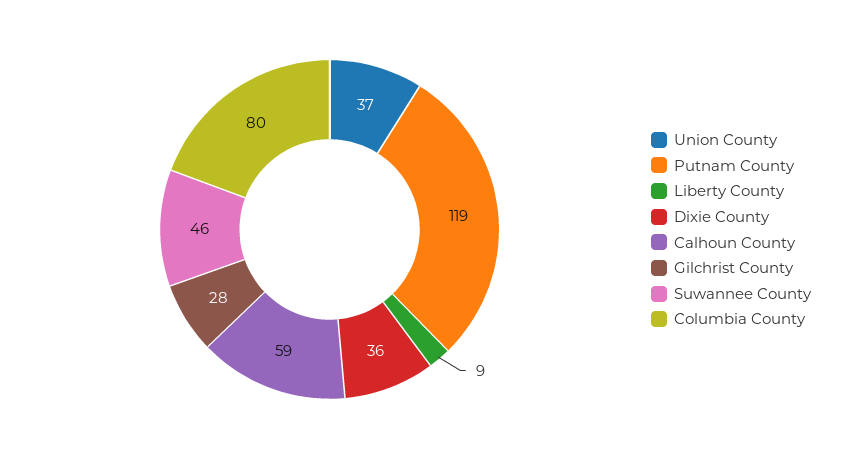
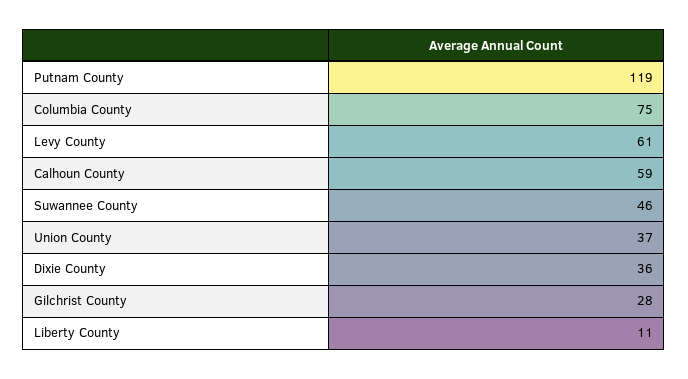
  {
    "Union County": 37,
    "Putnam County": 119,
-   "Liberty County": 9,
+   "Liberty County": 11,
    "Dixie County": 36,
    "Calhoun County": 59,
    "Gilchrist County": 28,
    "Suwannee County": 46,
-   "Columbia County": 80
+   "Columbia County": 75,
+   "Levy County": 61
  }

